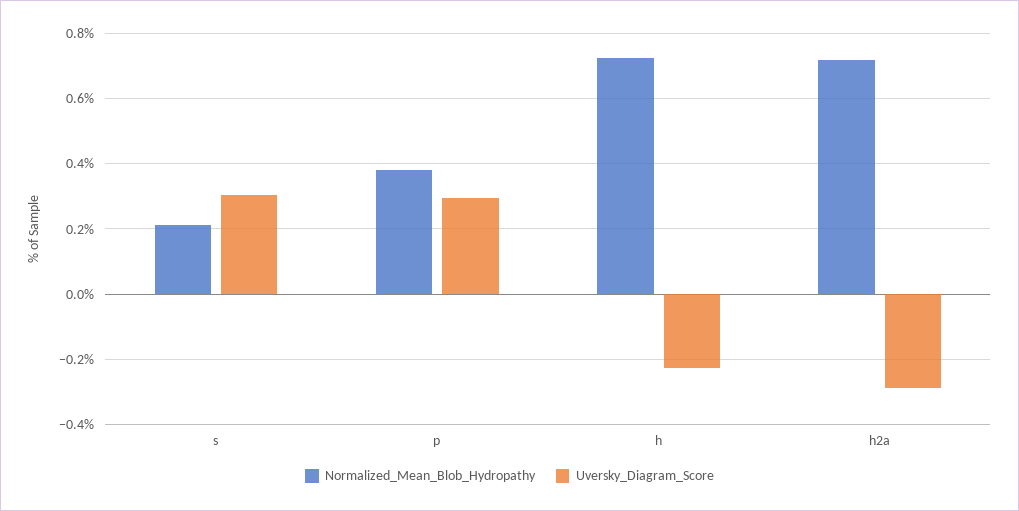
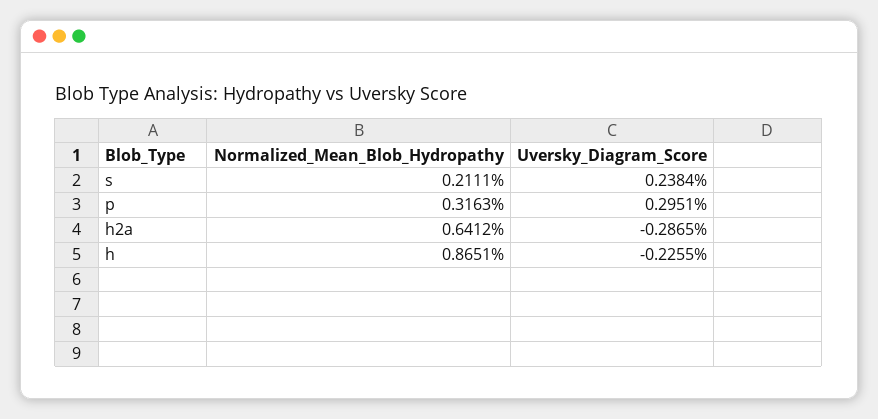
  {
    "Normalized_Mean_Blob_Hydropathy": {
      "s": 0.2111,
-     "p": 0.38,
+     "p": 0.3163,
-     "h": 0.72,
+     "h": 0.8651,
-     "h2a": 0.72
+     "h2a": 0.6412
    },
    "Uversky_Diagram_Score": {
-     "s": 0.3,
+     "s": 0.2384,
      "p": 0.2951,
      "h": -0.2255,
      "h2a": -0.2865
    }
  }

